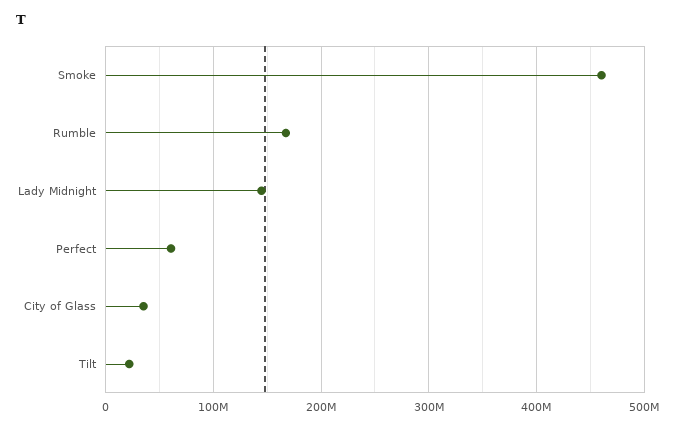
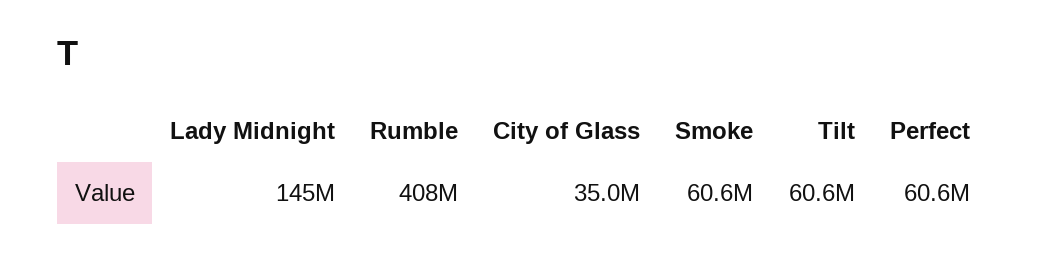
  {
-   "Smoke": 460000000,
+   "Smoke": 60600000,
-   "Rumble": 170000000,
+   "Rumble": 408000000,
    "Lady Midnight": 145000000,
    "Perfect": 60600000,
    "City of Glass": 35000000,
-   "Tilt": 20000000
+   "Tilt": 60600000
  }

